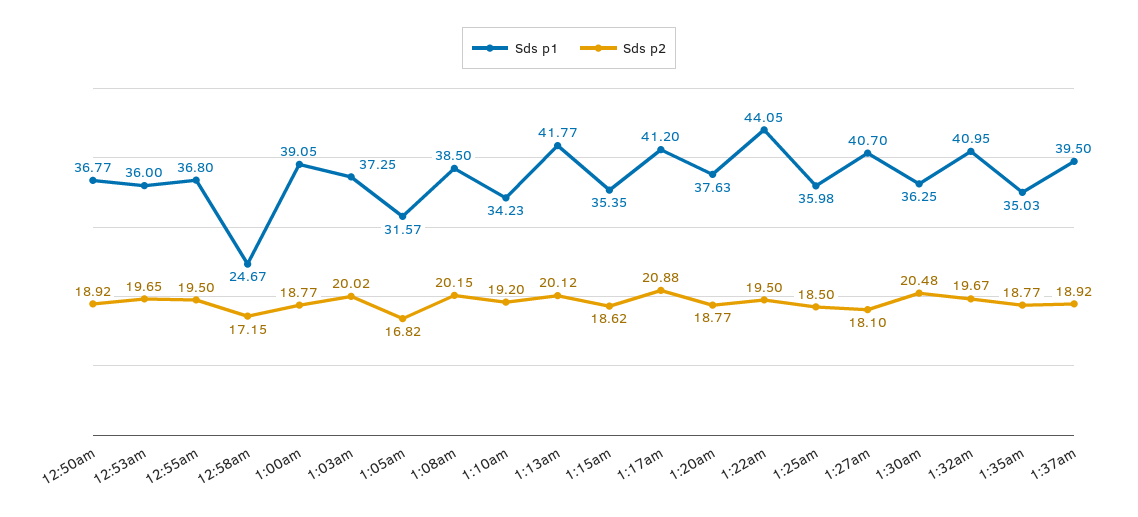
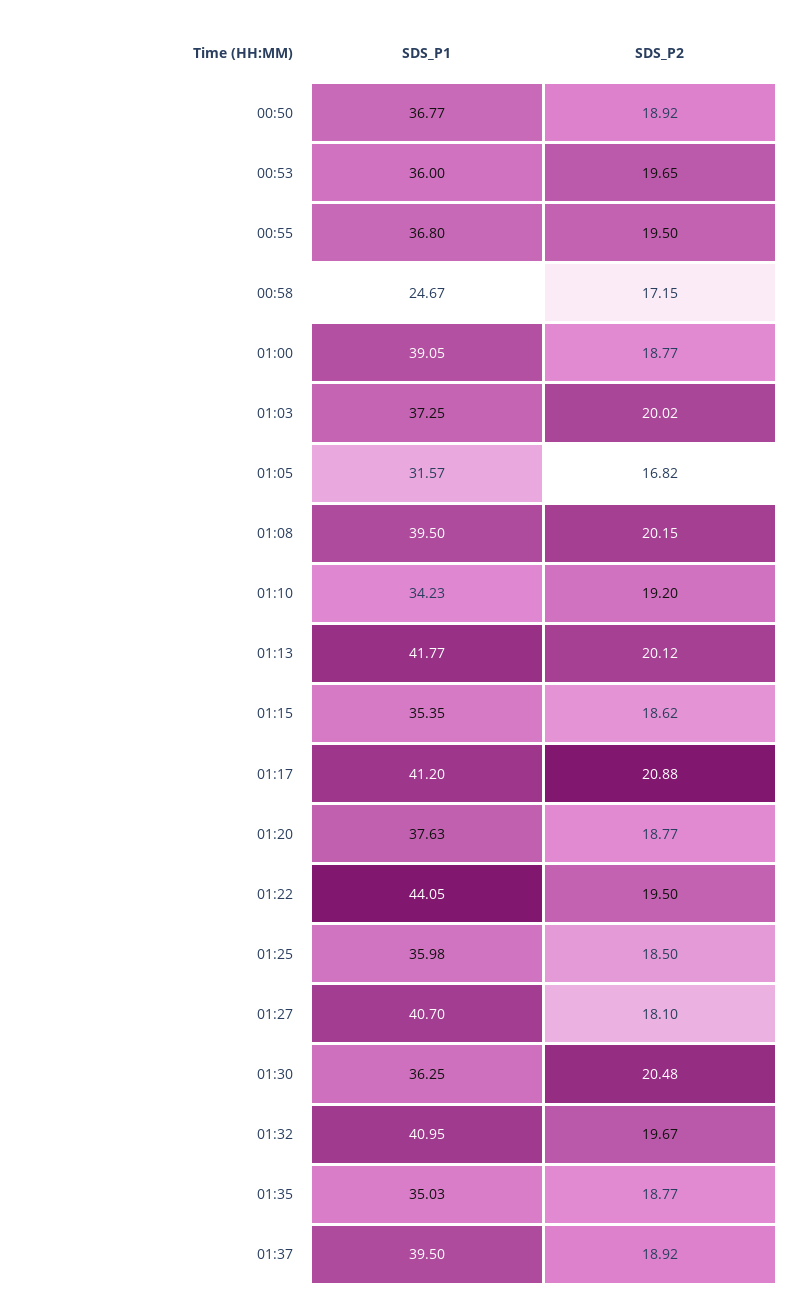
  {
    "Sds p1": {
      "12:50am": 36.77,
      "12:53am": 36,
      "12:55am": 36.8,
      "12:58am": 24.67,
      "1:00am": 39.05,
      "1:03am": 37.25,
      "1:05am": 31.57,
-     "1:08am": 38.5,
+     "1:08am": 39.5,
      "1:10am": 34.23,
      "1:13am": 41.77,
      "1:15am": 35.35,
      "1:17am": 41.2,
      "1:20am": 37.63,
      "1:22am": 44.05,
      "1:25am": 35.98,
      "1:27am": 40.7,
      "1:30am": 36.25,
      "1:32am": 40.95,
      "1:35am": 35.03,
      "1:37am": 39.5
    },
    "Sds p2": {
      "12:50am": 18.92,
      "12:53am": 19.65,
      "12:55am": 19.5,
      "12:58am": 17.15,
      "1:00am": 18.77,
      "1:03am": 20.02,
      "1:05am": 16.82,
      "1:08am": 20.15,
      "1:10am": 19.2,
      "1:13am": 20.12,
      "1:15am": 18.62,
      "1:17am": 20.88,
      "1:20am": 18.77,
      "1:22am": 19.5,
      "1:25am": 18.5,
      "1:27am": 18.1,
      "1:30am": 20.48,
      "1:32am": 19.67,
      "1:35am": 18.77,
      "1:37am": 18.92
    }
  }

